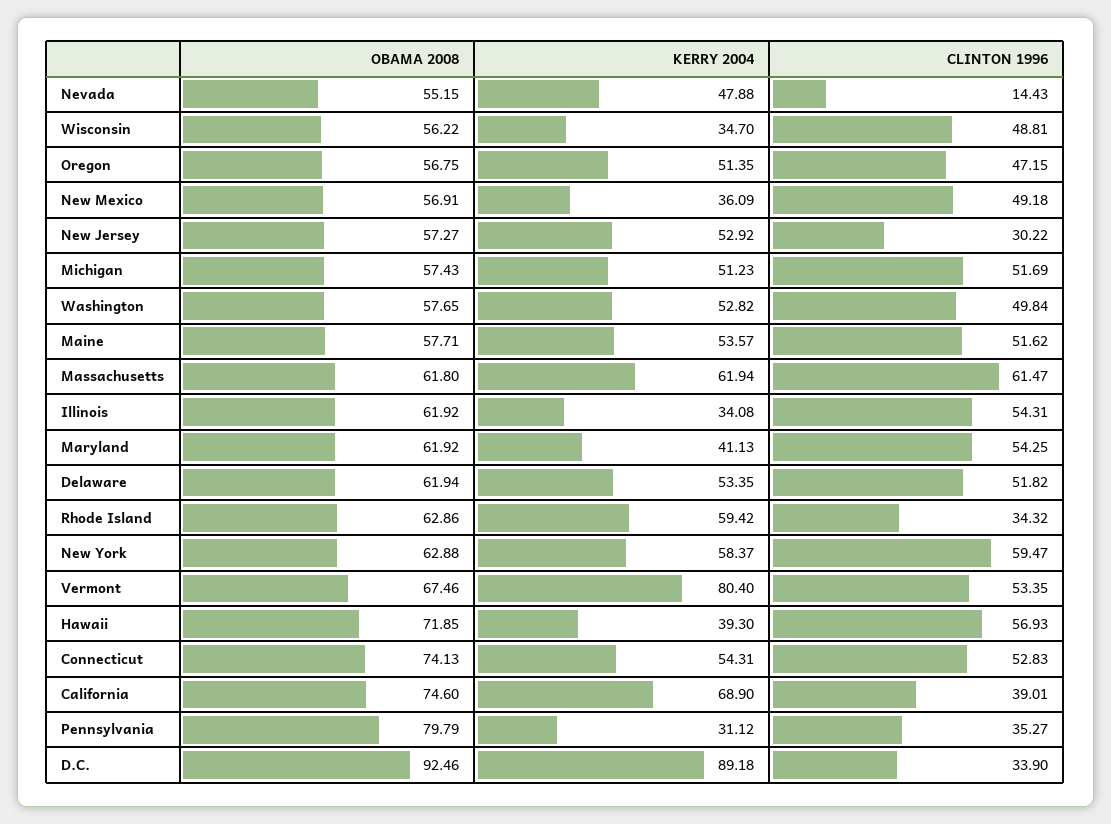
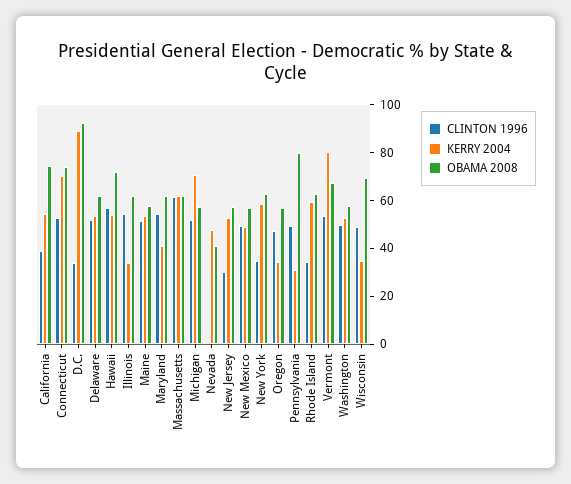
  {
    "OBAMA 2008": {
-     "Nevada": 55.15,
+     "Nevada": 40,
-     "Wisconsin": 56.22,
+     "Wisconsin": 70,
      "Oregon": 56.75,
      "New Mexico": 56.91,
      "New Jersey": 57.27,
      "Michigan": 57.43,
      "Washington": 57.65,
      "Maine": 57.71,
      "Massachusetts": 61.8,
      "Illinois": 61.92,
      "Maryland": 61.92,
      "Delaware": 61.94,
      "Rhode Island": 62.86,
      "New York": 62.88,
      "Vermont": 67.46,
      "Hawaii": 71.85,
      "Connecticut": 74.13,
      "California": 74.6,
      "Pennsylvania": 79.79,
      "D.C.": 92.46
    },
    "KERRY 2004": {
      "Nevada": 47.88,
      "Wisconsin": 34.7,
-     "Oregon": 51.35,
+     "Oregon": 35,
-     "New Mexico": 36.09,
+     "New Mexico": 50,
      "New Jersey": 52.92,
-     "Michigan": 51.23,
+     "Michigan": 70,
      "Washington": 52.82,
      "Maine": 53.57,
      "Massachusetts": 61.94,
      "Illinois": 34.08,
      "Maryland": 41.13,
      "Delaware": 53.35,
      "Rhode Island": 59.42,
      "New York": 58.37,
      "Vermont": 80.4,
-     "Hawaii": 39.3,
+     "Hawaii": 55,
-     "Connecticut": 54.31,
+     "Connecticut": 70,
-     "California": 68.9,
+     "California": 55,
      "Pennsylvania": 31.12,
      "D.C.": 89.18
    },
    "CLINTON 1996": {
-     "Nevada": 14.43,
+     "Nevada": 0,
      "Wisconsin": 48.81,
      "Oregon": 47.15,
      "New Mexico": 49.18,
      "New Jersey": 30.22,
      "Michigan": 51.69,
      "Washington": 49.84,
      "Maine": 51.62,
      "Massachusetts": 61.47,
      "Illinois": 54.31,
      "Maryland": 54.25,
      "Delaware": 51.82,
      "Rhode Island": 34.32,
-     "New York": 59.47,
+     "New York": 35,
      "Vermont": 53.35,
      "Hawaii": 56.93,
      "Connecticut": 52.83,
      "California": 39.01,
-     "Pennsylvania": 35.27,
+     "Pennsylvania": 50,
      "D.C.": 33.9
    }
  }

